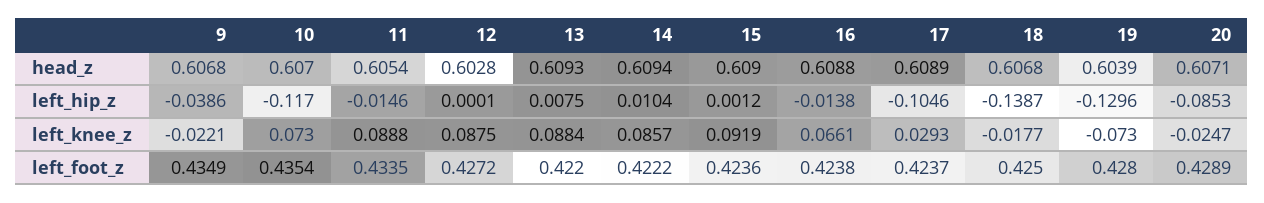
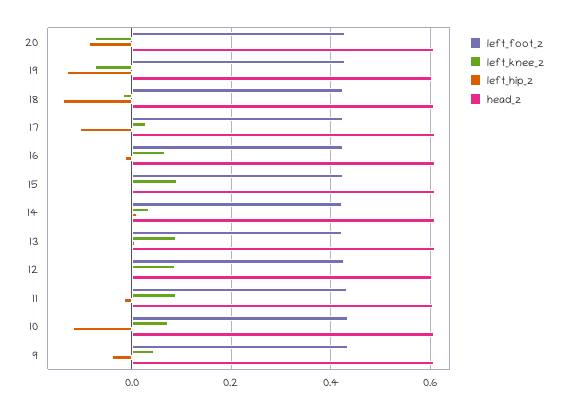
  {
    "head_z": {
      "9": 0.6068,
      "10": 0.607,
      "11": 0.6054,
      "12": 0.6028,
      "13": 0.6093,
      "14": 0.6094,
      "15": 0.609,
      "16": 0.6088,
      "17": 0.6089,
      "18": 0.6068,
      "19": 0.6039,
      "20": 0.6071
    },
    "left_hip_z": {
      "9": -0.0386,
      "10": -0.117,
      "11": -0.0146,
      "12": 0.0001,
      "13": 0.0075,
      "14": 0.0104,
      "15": 0.0012,
      "16": -0.0138,
      "17": -0.1046,
      "18": -0.1387,
      "19": -0.1296,
      "20": -0.0853
    },
    "left_knee_z": {
-     "9": -0.0221,
+     "9": 0.04,
      "10": 0.073,
      "11": 0.0888,
      "12": 0.0875,
      "13": 0.0884,
-     "14": 0.0857,
+     "14": 0.04,
      "15": 0.0919,
      "16": 0.0661,
      "17": 0.0293,
      "18": -0.0177,
      "19": -0.073,
-     "20": -0.0247
+     "20": -0.08
    },
    "left_foot_z": {
      "9": 0.4349,
      "10": 0.4354,
      "11": 0.4335,
      "12": 0.4272,
      "13": 0.422,
      "14": 0.4222,
      "15": 0.4236,
      "16": 0.4238,
      "17": 0.4237,
      "18": 0.425,
      "19": 0.428,
      "20": 0.4289
    }
  }

